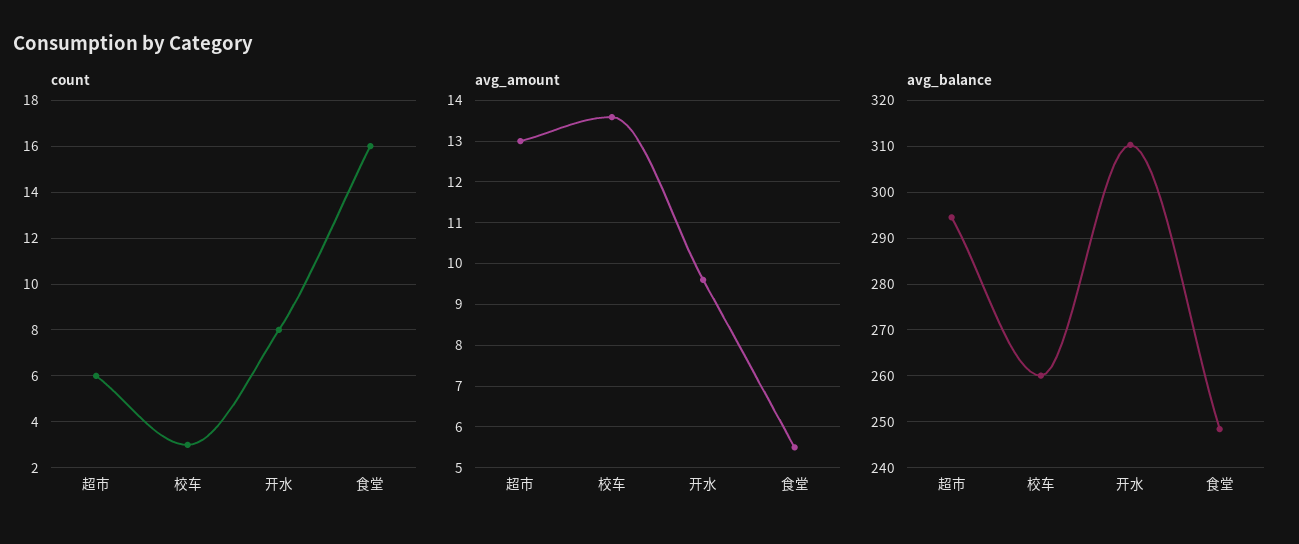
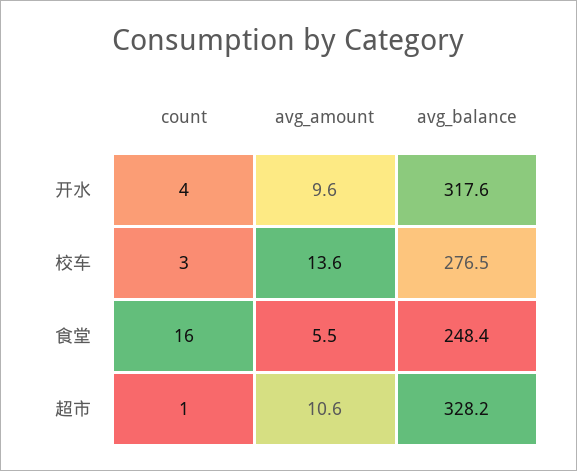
  {
    "count": {
-     "超市": 6,
+     "超市": 1,
      "校车": 3,
-     "开水": 8,
+     "开水": 4,
      "食堂": 16
    },
    "avg_amount": {
-     "超市": 13,
+     "超市": 10.6,
      "校车": 13.6,
      "开水": 9.6,
      "食堂": 5.5
    },
    "avg_balance": {
-     "超市": 294,
+     "超市": 328.2,
-     "校车": 260,
+     "校车": 276.5,
-     "开水": 310,
+     "开水": 317.6,
      "食堂": 248.4
    }
  }

